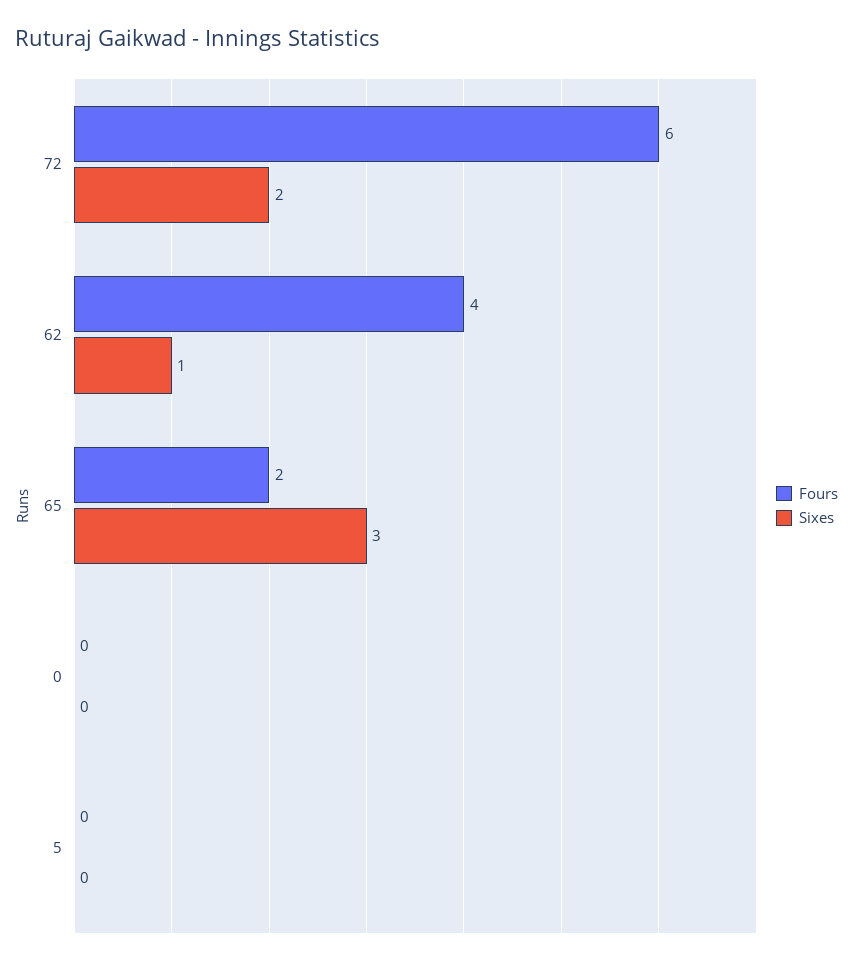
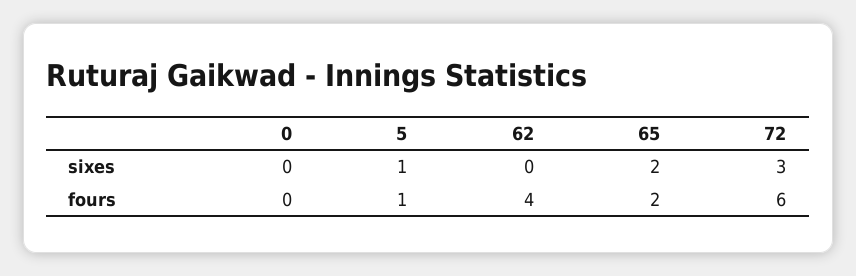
  {
    "Fours": {
      "72": 6,
      "62": 4,
      "65": 2,
      "0": 0,
-     "5": 0
+     "5": 1
    },
    "Sixes": {
-     "72": 2,
+     "72": 3,
-     "62": 1,
+     "62": 0,
-     "65": 3,
+     "65": 2,
      "0": 0,
-     "5": 0
+     "5": 1
    }
  }

